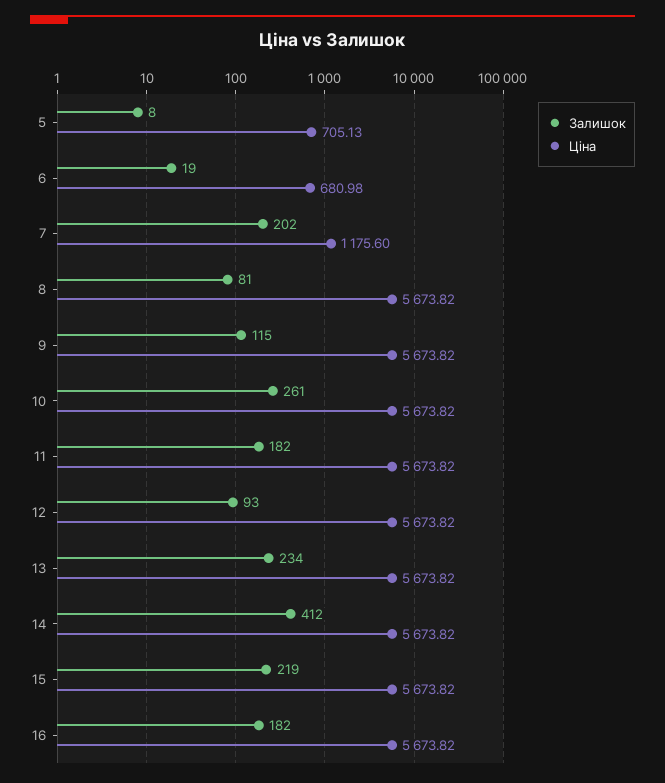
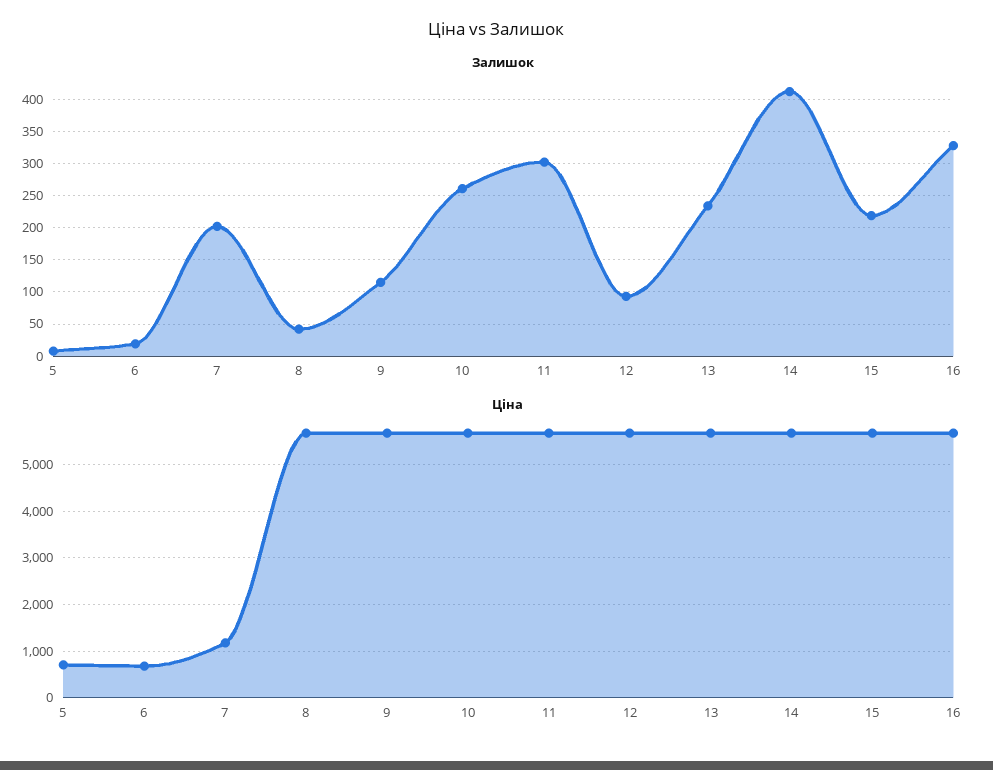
  {
    "Залишок": {
      "5": 8,
      "6": 19,
      "7": 202,
-     "8": 81,
+     "8": 40,
      "9": 115,
      "10": 261,
-     "11": 182,
+     "11": 300,
      "12": 93,
      "13": 234,
      "14": 412,
      "15": 219,
-     "16": 182
+     "16": 330
    },
    "Ціна": {
      "5": 705.13,
      "6": 680.98,
      "7": 1175.6,
      "8": 5673.82,
      "9": 5673.82,
      "10": 5673.82,
      "11": 5673.82,
      "12": 5673.82,
      "13": 5673.82,
      "14": 5673.82,
      "15": 5673.82,
      "16": 5673.82
    }
  }

